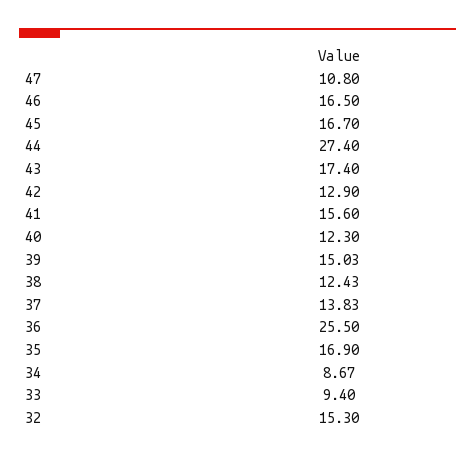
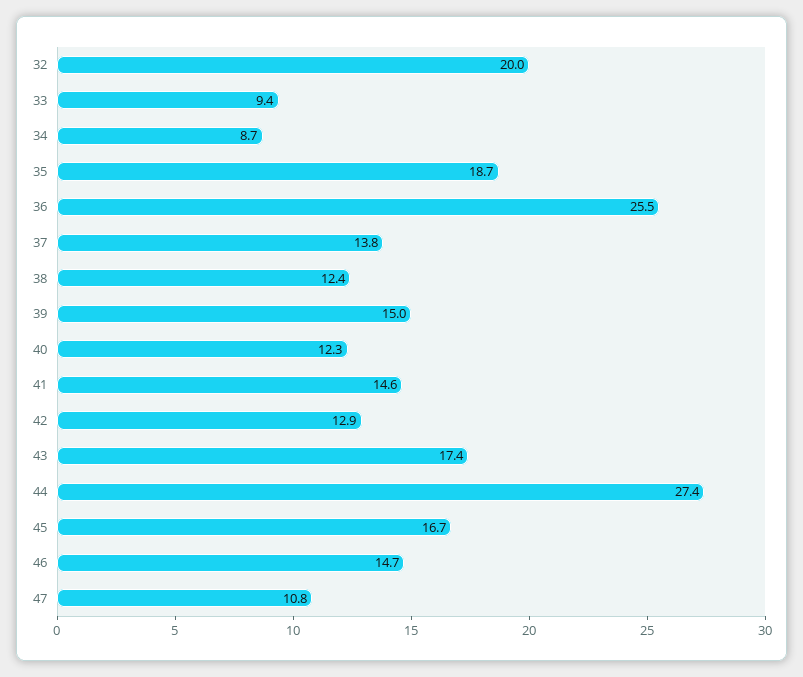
  {
    "47": 10.8,
-   "46": 16.5,
+   "46": 14.7,
    "45": 16.7,
    "44": 27.4,
    "43": 17.4,
    "42": 12.9,
-   "41": 15.6,
+   "41": 14.6,
    "40": 12.3,
    "39": 15.03,
    "38": 12.43,
    "37": 13.83,
    "36": 25.5,
-   "35": 16.9,
+   "35": 18.7,
    "34": 8.67,
    "33": 9.4,
-   "32": 15.3
+   "32": 20
  }

